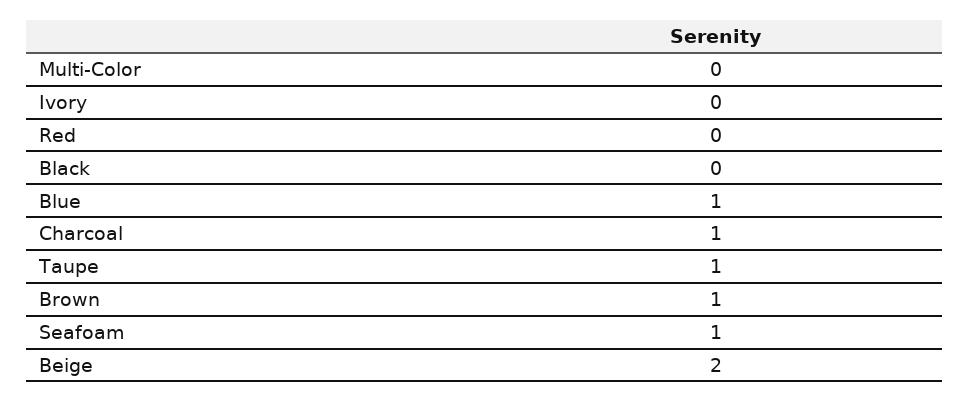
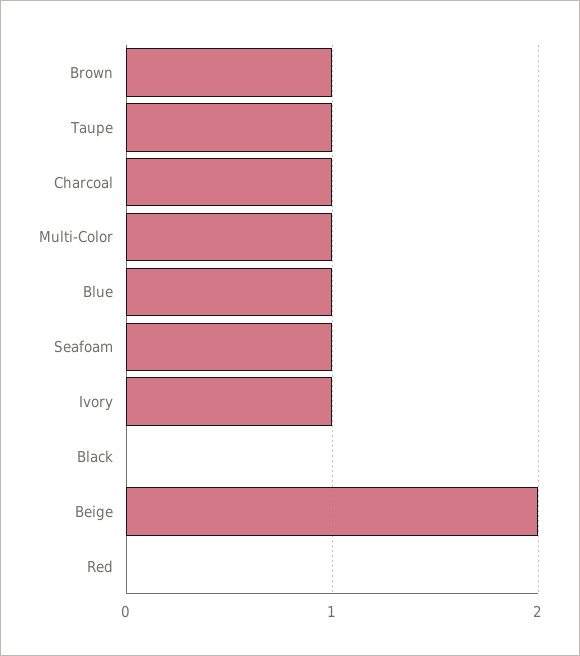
  {
-   "Multi-Color": 0,
+   "Multi-Color": 1,
-   "Ivory": 0,
+   "Ivory": 1,
    "Red": 0,
    "Black": 0,
    "Blue": 1,
    "Charcoal": 1,
    "Taupe": 1,
    "Brown": 1,
    "Seafoam": 1,
    "Beige": 2
  }

